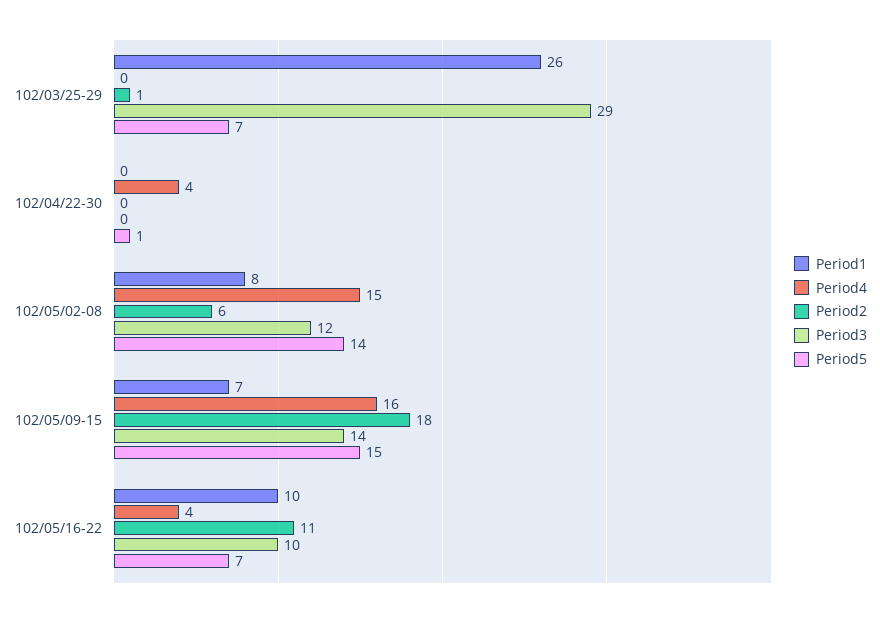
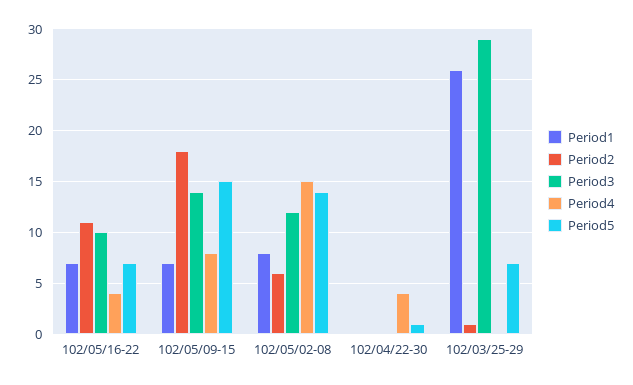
  {
    "Period1": {
      "102/03/25-29": 26,
      "102/04/22-30": 0,
      "102/05/02-08": 8,
      "102/05/09-15": 7,
-     "102/05/16-22": 10
+     "102/05/16-22": 7
    },
    "Period4": {
      "102/03/25-29": 0,
      "102/04/22-30": 4,
      "102/05/02-08": 15,
-     "102/05/09-15": 16,
+     "102/05/09-15": 8,
      "102/05/16-22": 4
    },
    "Period2": {
      "102/03/25-29": 1,
      "102/04/22-30": 0,
      "102/05/02-08": 6,
      "102/05/09-15": 18,
      "102/05/16-22": 11
    },
    "Period3": {
      "102/03/25-29": 29,
      "102/04/22-30": 0,
      "102/05/02-08": 12,
      "102/05/09-15": 14,
      "102/05/16-22": 10
    },
    "Period5": {
      "102/03/25-29": 7,
      "102/04/22-30": 1,
      "102/05/02-08": 14,
      "102/05/09-15": 15,
      "102/05/16-22": 7
    }
  }

